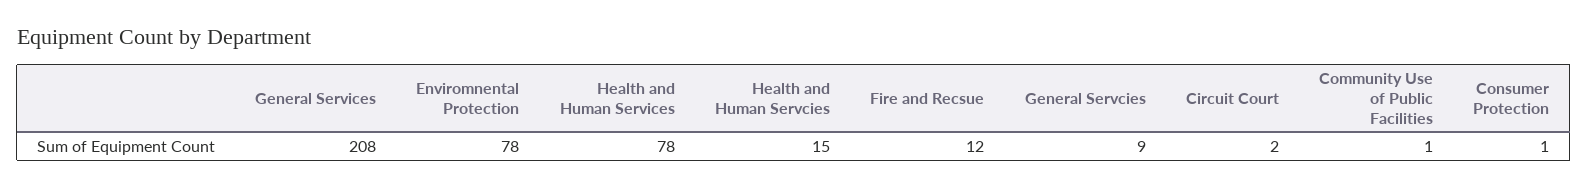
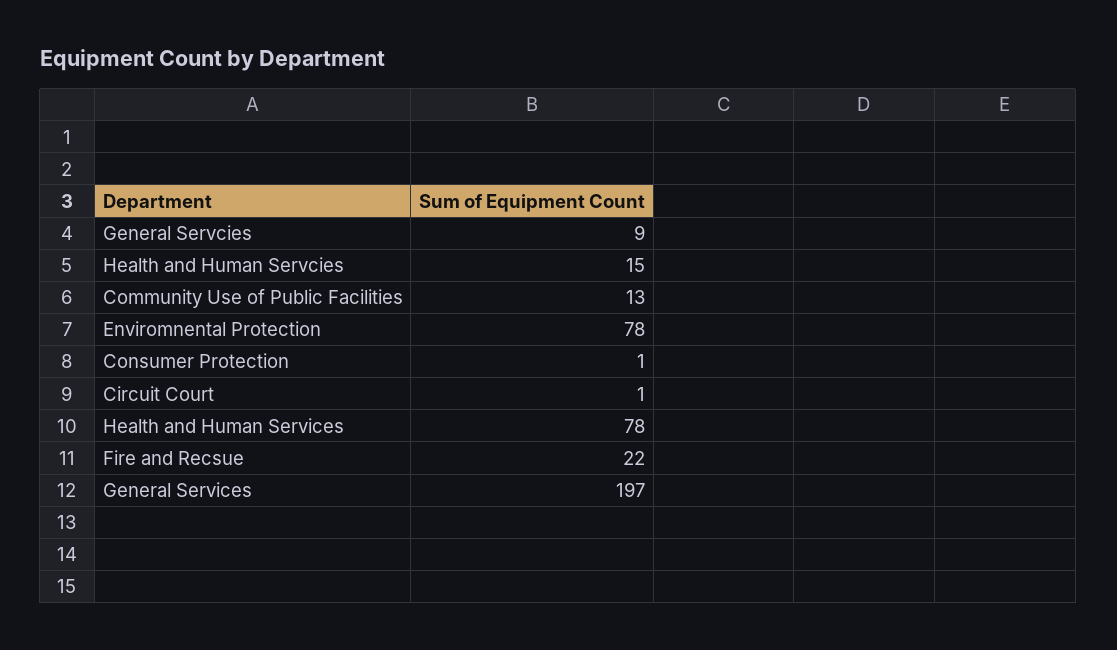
  {
-   "General Services": 208,
+   "General Services": 197,
    "Enviromnental Protection": 78,
    "Health and Human Services": 78,
    "Health and Human Servcies": 15,
-   "Fire and Recsue": 12,
+   "Fire and Recsue": 22,
    "General Servcies": 9,
-   "Circuit Court": 2,
+   "Circuit Court": 1,
-   "Community Use of Public Facilities": 1,
+   "Community Use of Public Facilities": 13,
    "Consumer Protection": 1
  }

